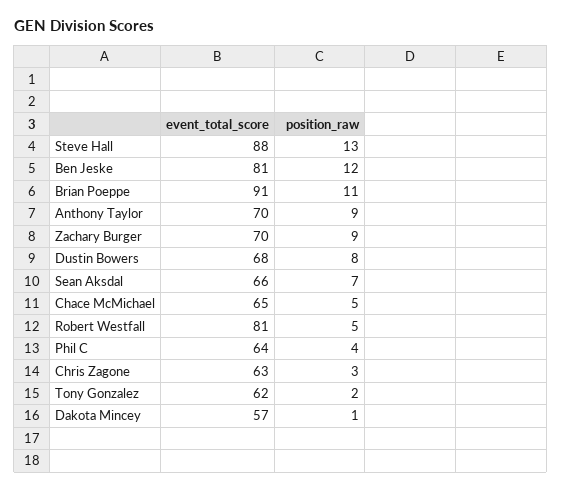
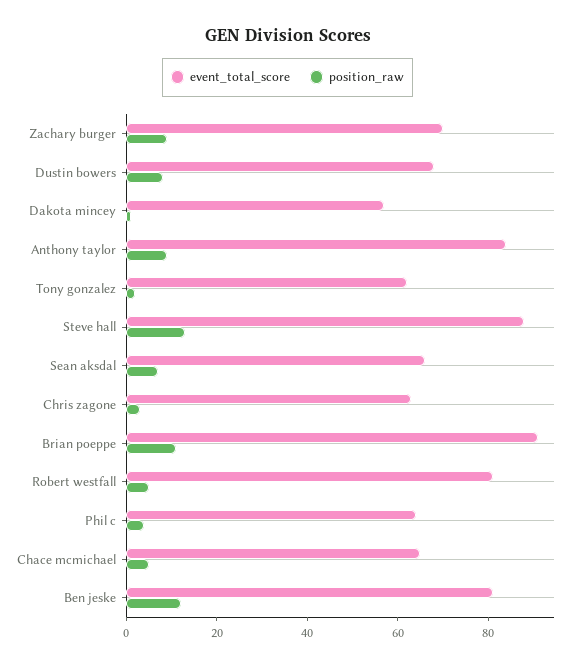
  {
    "event_total_score": {
      "Steve Hall": 88,
      "Ben Jeske": 81,
      "Brian Poeppe": 91,
-     "Anthony Taylor": 70,
+     "Anthony Taylor": 85,
      "Zachary Burger": 70,
      "Dustin Bowers": 68,
      "Sean Aksdal": 66,
      "Chace McMichael": 65,
      "Robert Westfall": 81,
      "Phil C": 64,
      "Chris Zagone": 63,
      "Tony Gonzalez": 62,
      "Dakota Mincey": 57
    },
    "position_raw": {
      "Steve Hall": 13,
      "Ben Jeske": 12,
      "Brian Poeppe": 11,
      "Anthony Taylor": 9,
      "Zachary Burger": 9,
      "Dustin Bowers": 8,
      "Sean Aksdal": 7,
      "Chace McMichael": 5,
      "Robert Westfall": 5,
      "Phil C": 4,
      "Chris Zagone": 3,
      "Tony Gonzalez": 2,
      "Dakota Mincey": 1
    }
  }

